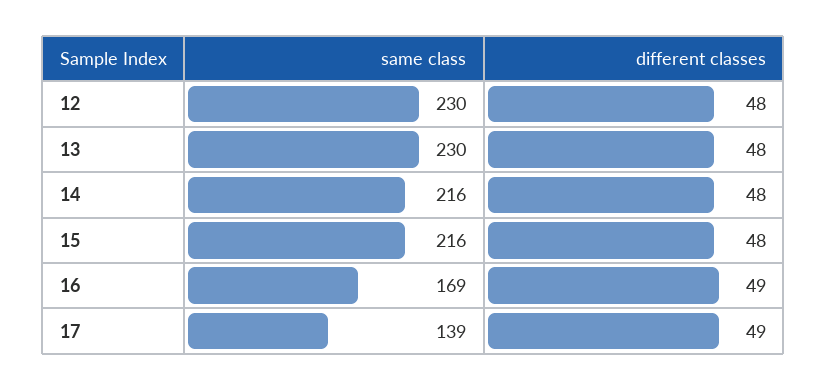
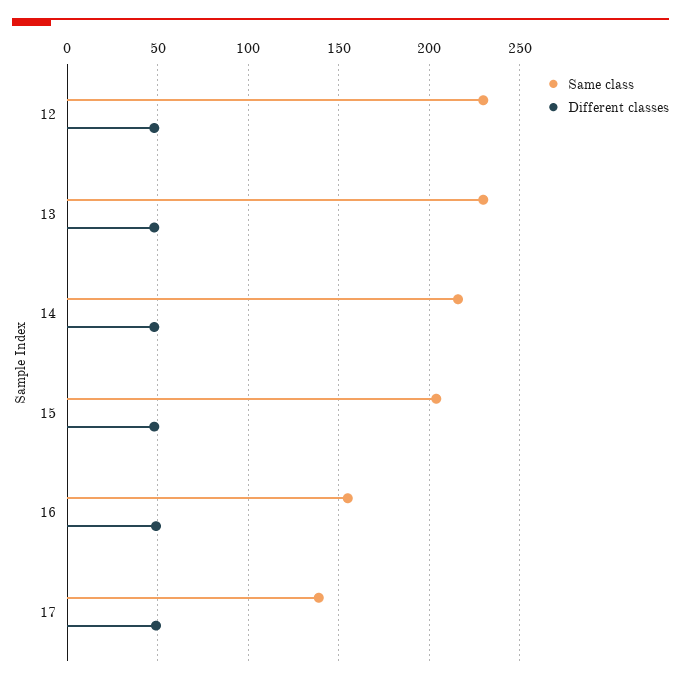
  {
    "same class": {
      "12": 230,
      "13": 230,
      "14": 216,
-     "15": 216,
+     "15": 205,
-     "16": 169,
+     "16": 155,
      "17": 139
    },
    "different classes": {
      "12": 48,
      "13": 48,
      "14": 48,
      "15": 48,
      "16": 49,
      "17": 49
    }
  }

